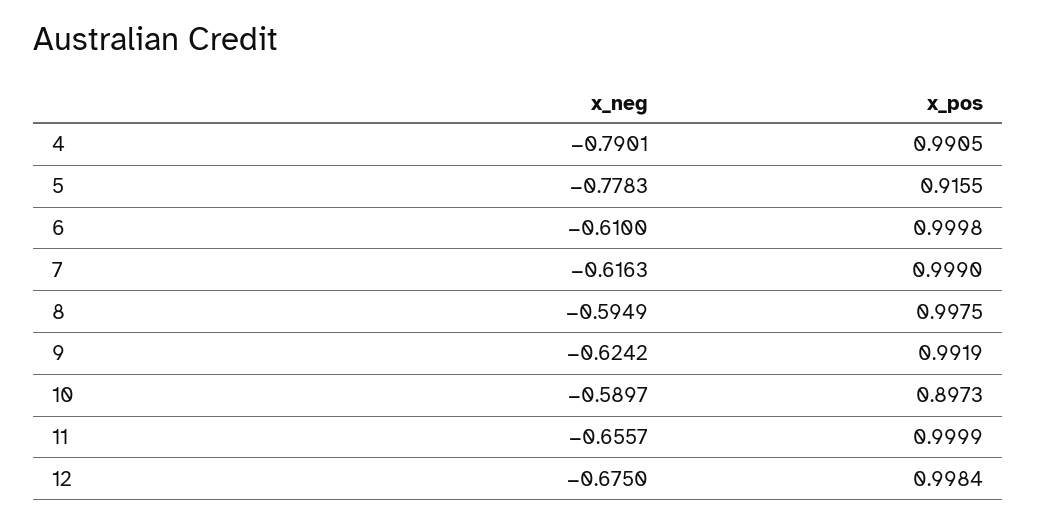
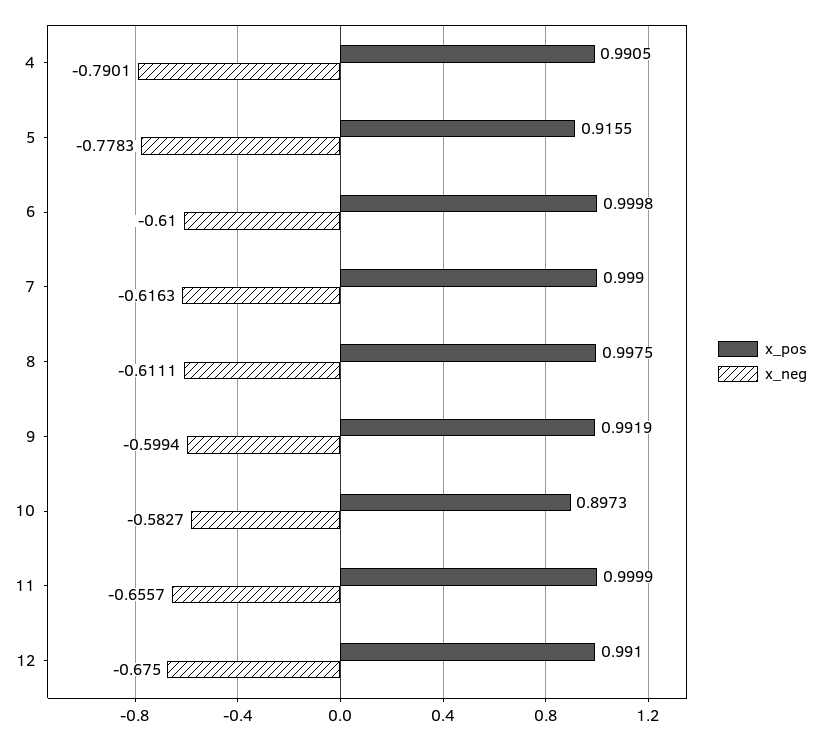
  {
    "x_neg": {
      "4": -0.7901,
      "5": -0.7783,
      "6": -0.61,
      "7": -0.6163,
-     "8": -0.5949,
+     "8": -0.6111,
-     "9": -0.6242,
+     "9": -0.5994,
-     "10": -0.5897,
+     "10": -0.5827,
      "11": -0.6557,
      "12": -0.675
    },
    "x_pos": {
      "4": 0.9905,
      "5": 0.9155,
      "6": 0.9998,
      "7": 0.999,
      "8": 0.9975,
      "9": 0.9919,
      "10": 0.8973,
      "11": 0.9999,
-     "12": 0.9984
+     "12": 0.991
    }
  }

